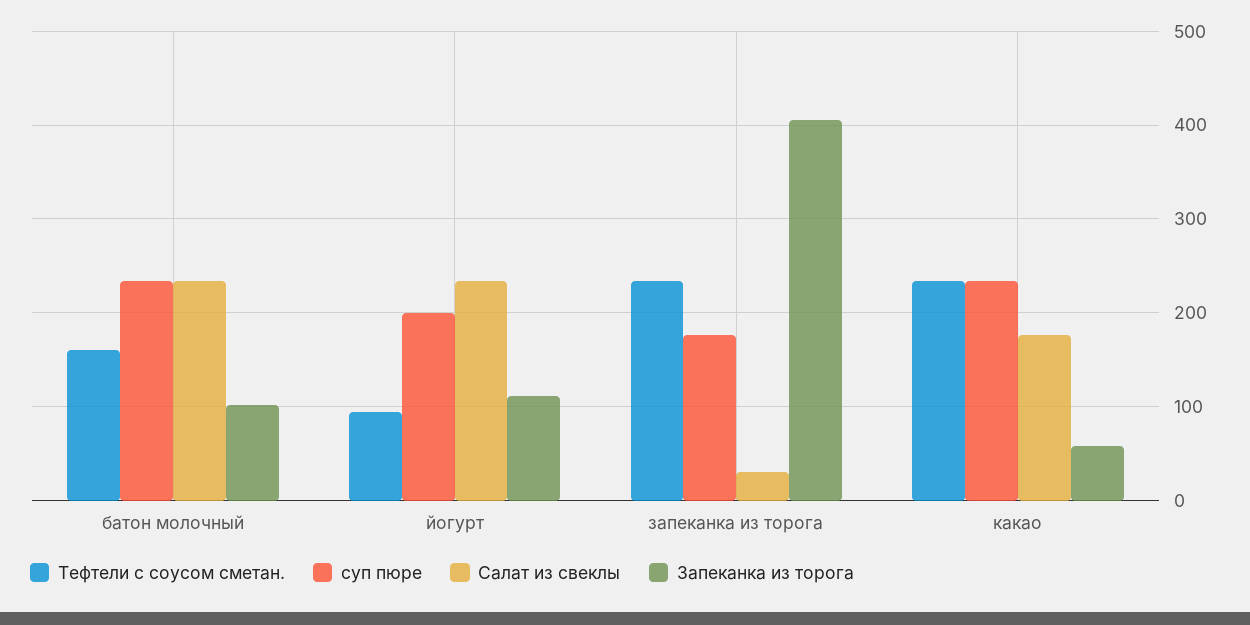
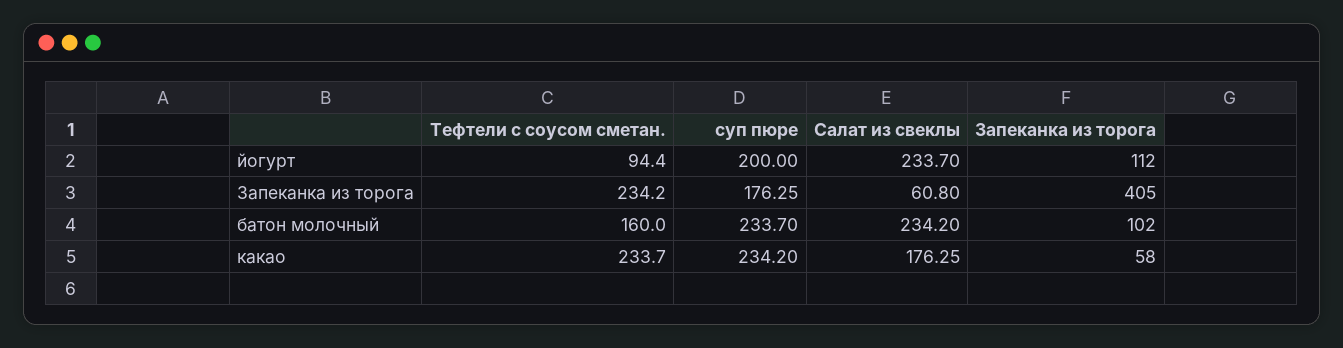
  {
    "Тефтели с соусом сметан.": {
      "батон молочный": 160,
      "йогурт": 94.4,
      "запеканка из торога": 234.2,
      "какао": 233.7
    },
    "суп пюре": {
      "батон молочный": 233.7,
      "йогурт": 200,
      "запеканка из торога": 176.25,
      "какао": 234.2
    },
    "Салат из свеклы": {
      "батон молочный": 234.2,
      "йогурт": 233.7,
-     "запеканка из торога": 30,
+     "запеканка из торога": 60.8,
      "какао": 176.25
    },
    "Запеканка из торога": {
      "батон молочный": 102,
      "йогурт": 112,
      "запеканка из торога": 405,
      "какао": 58
    }
  }

